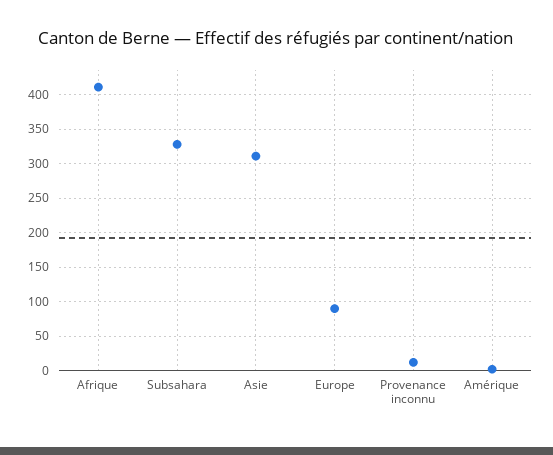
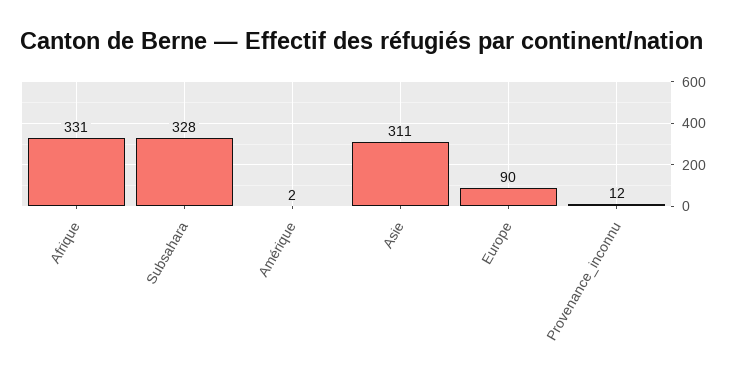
  {
-   "Afrique": 410,
+   "Afrique": 331,
    "Subsahara": 328,
    "Asie": 311,
    "Europe": 90,
    "Provenance inconnu": 12,
    "Amérique": 2
  }

